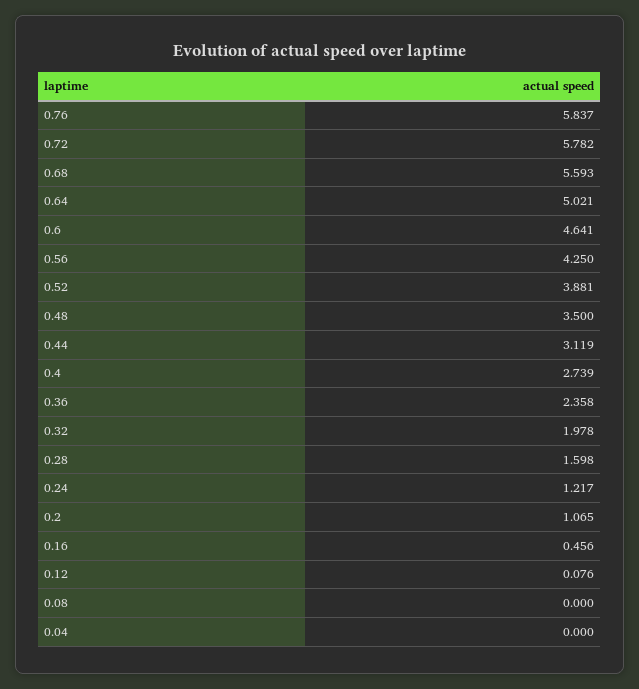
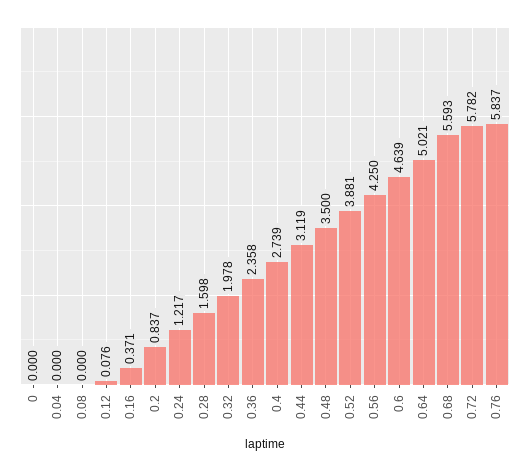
  {
    "0.76": 5.837,
    "0.72": 5.782,
    "0.68": 5.593,
    "0.64": 5.021,
-   "0.6": 4.641,
+   "0.6": 4.639,
    "0.56": 4.25,
    "0.52": 3.881,
    "0.48": 3.5,
    "0.44": 3.119,
    "0.4": 2.739,
    "0.36": 2.358,
    "0.32": 1.978,
    "0.28": 1.598,
    "0.24": 1.217,
-   "0.2": 1.065,
+   "0.2": 0.837,
-   "0.16": 0.456,
+   "0.16": 0.371,
    "0.12": 0.076,
    "0.08": 0,
-   "0.04": 0
+   "0.04": 0,
+   "0": 0
  }

